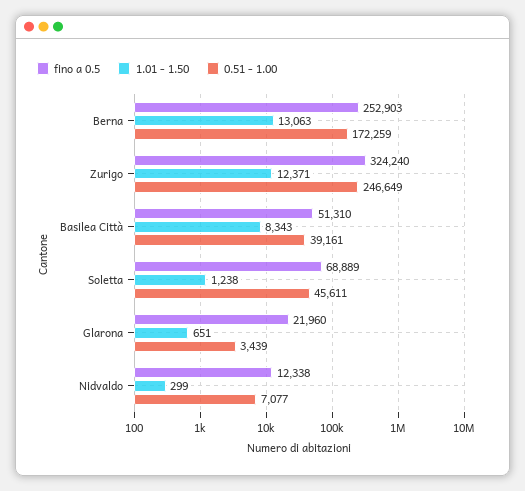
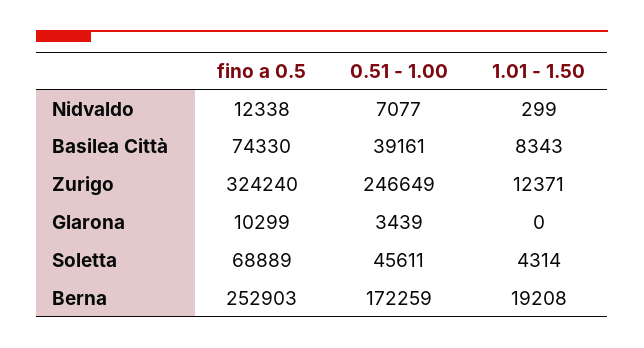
  {
    "fino a 0.5": {
      "Berna": 252903,
      "Zurigo": 324240,
-     "Basilea Città": 51310,
+     "Basilea Città": 74330,
      "Soletta": 68889,
-     "Glarona": 21960,
+     "Glarona": 10299,
      "Nidvaldo": 12338
    },
    "1.01 - 1.50": {
-     "Berna": 13063,
+     "Berna": 19208,
      "Zurigo": 12371,
      "Basilea Città": 8343,
-     "Soletta": 1238,
+     "Soletta": 4314,
-     "Glarona": 651,
+     "Glarona": 0,
      "Nidvaldo": 299
    },
    "0.51 - 1.00": {
      "Berna": 172259,
      "Zurigo": 246649,
      "Basilea Città": 39161,
      "Soletta": 45611,
      "Glarona": 3439,
      "Nidvaldo": 7077
    }
  }

